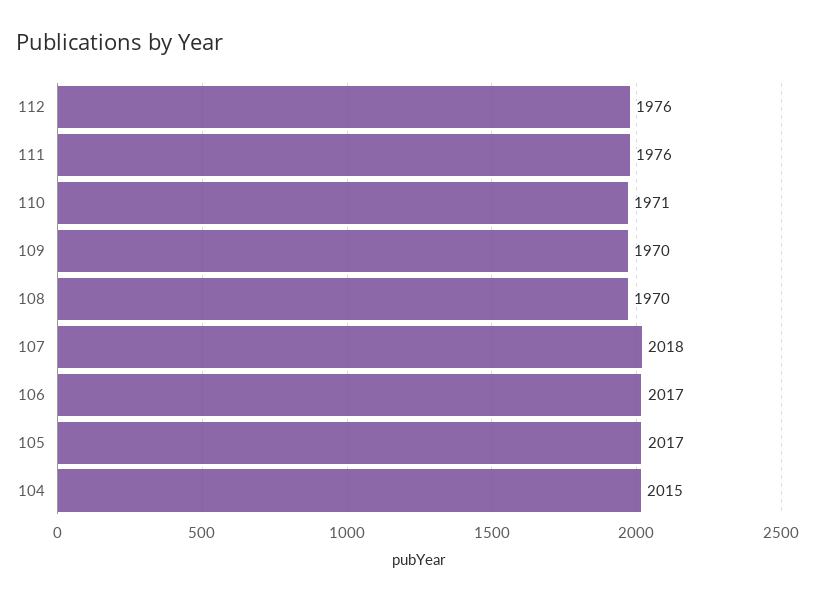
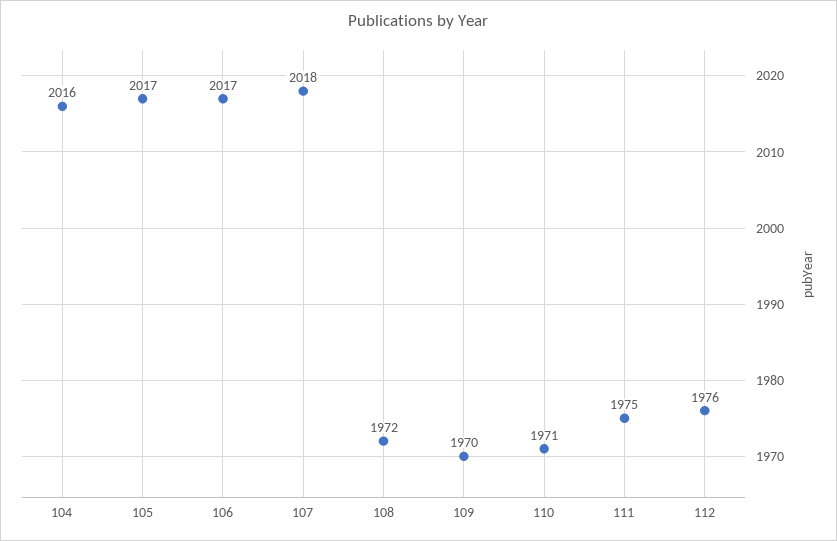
  {
    "112": 1976,
-   "111": 1976,
+   "111": 1975,
    "110": 1971,
    "109": 1970,
-   "108": 1970,
+   "108": 1972,
    "107": 2018,
    "106": 2017,
    "105": 2017,
-   "104": 2015
+   "104": 2016
  }

